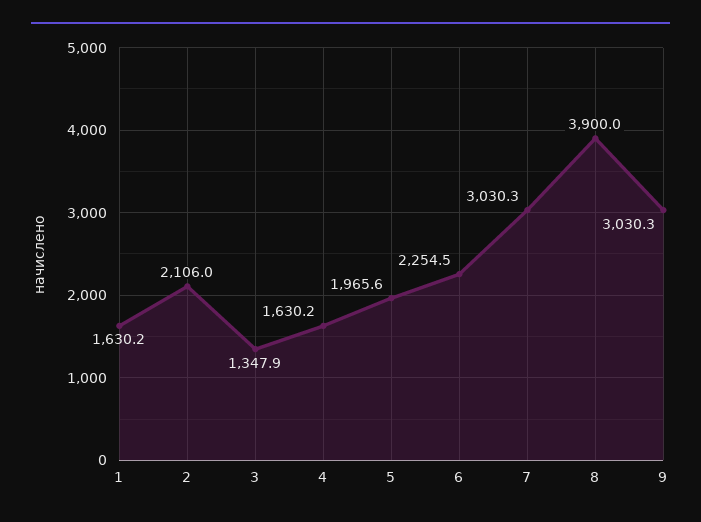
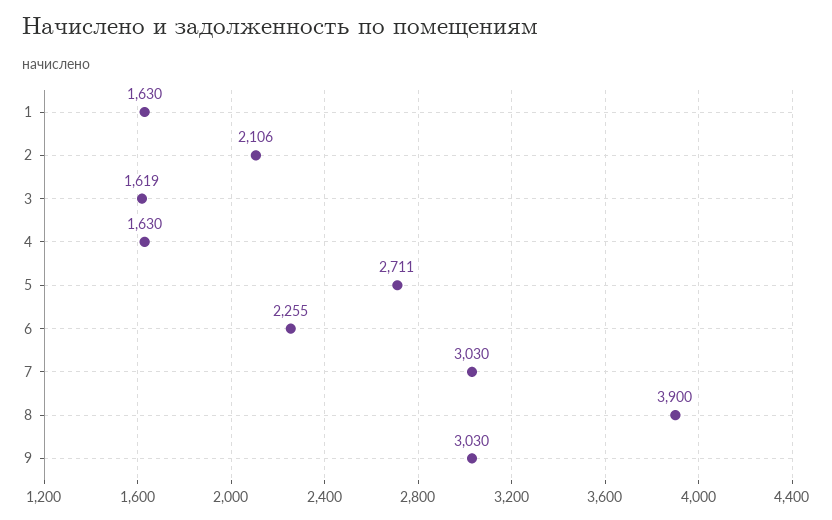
  {
    "1": 1630.2,
    "2": 2106,
-   "3": 1347.9,
+   "3": 1619,
    "4": 1630.2,
-   "5": 1965.6,
+   "5": 2711,
    "6": 2254.5,
    "7": 3030.3,
    "8": 3900,
    "9": 3030.3
  }

